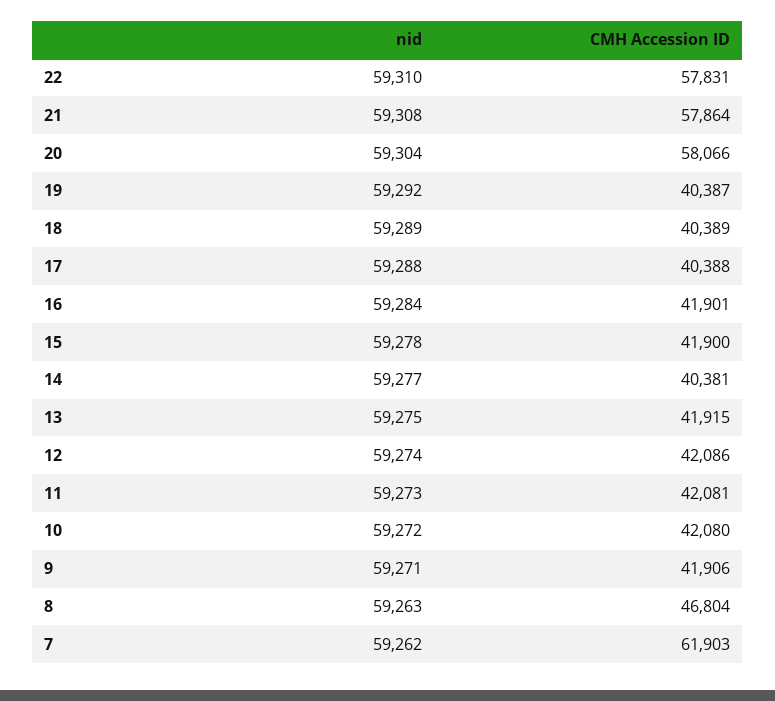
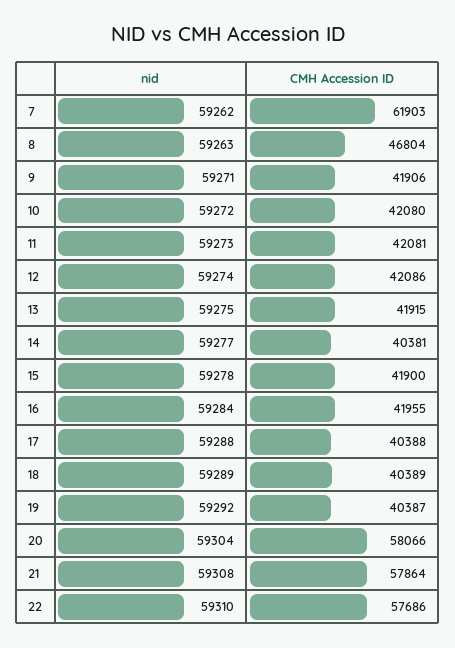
  {
    "nid": {
      "22": 59310,
      "21": 59308,
      "20": 59304,
      "19": 59292,
      "18": 59289,
      "17": 59288,
      "16": 59284,
      "15": 59278,
      "14": 59277,
      "13": 59275,
      "12": 59274,
      "11": 59273,
      "10": 59272,
      "9": 59271,
      "8": 59263,
      "7": 59262
    },
    "CMH Accession ID": {
-     "22": 57831,
+     "22": 57686,
      "21": 57864,
      "20": 58066,
      "19": 40387,
      "18": 40389,
      "17": 40388,
-     "16": 41901,
+     "16": 41955,
      "15": 41900,
      "14": 40381,
      "13": 41915,
      "12": 42086,
      "11": 42081,
      "10": 42080,
      "9": 41906,
      "8": 46804,
      "7": 61903
    }
  }

